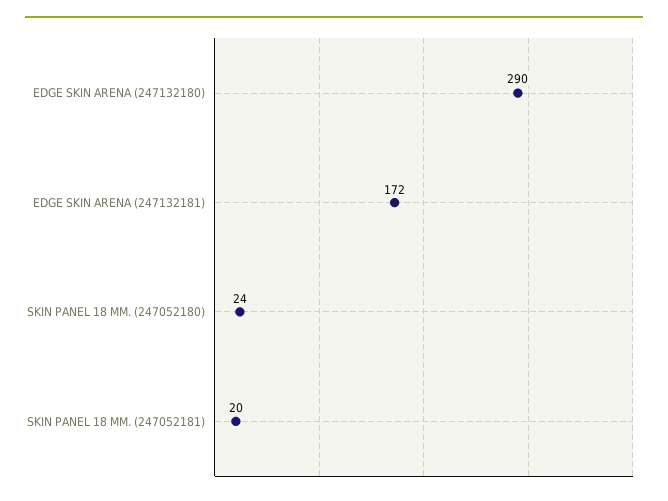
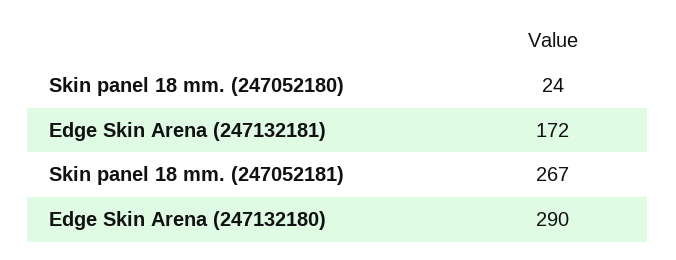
  {
    "EDGE SKIN ARENA (247132180)": 290,
    "EDGE SKIN ARENA (247132181)": 172,
    "SKIN PANEL 18 MM. (247052180)": 24,
-   "SKIN PANEL 18 MM. (247052181)": 20
+   "SKIN PANEL 18 MM. (247052181)": 267
  }

